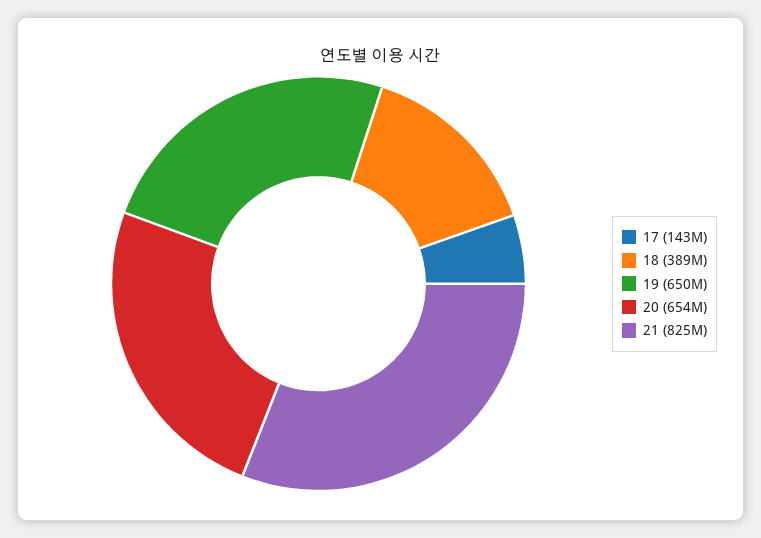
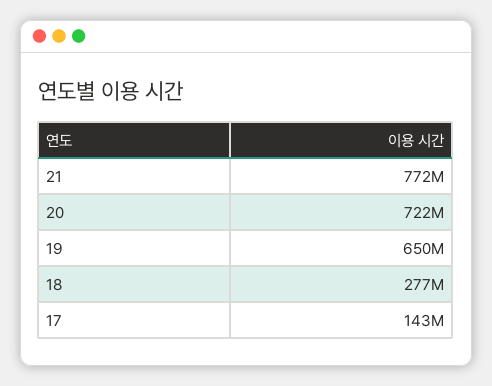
  {
    "17": 143000000,
-   "18": 389000000,
+   "18": 277000000,
    "19": 650000000,
-   "20": 654000000,
+   "20": 722000000,
-   "21": 825000000
+   "21": 772000000
  }

